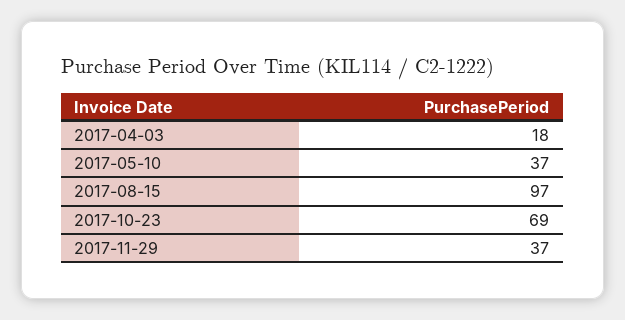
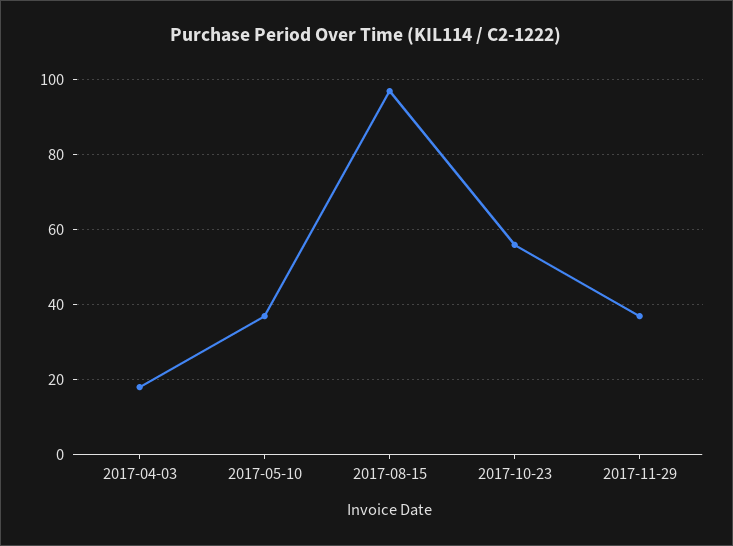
  {
    "2017-04-03": 18,
    "2017-05-10": 37,
    "2017-08-15": 97,
-   "2017-10-23": 69,
+   "2017-10-23": 55,
    "2017-11-29": 37
  }

